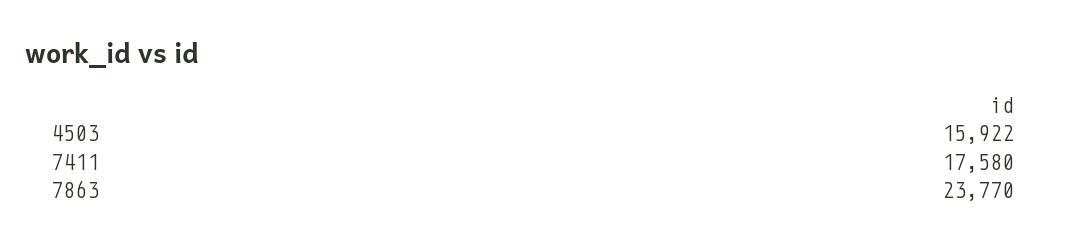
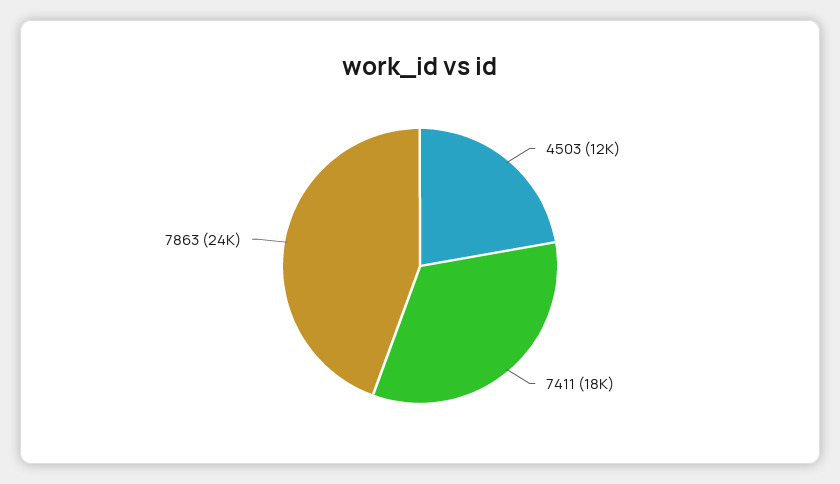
  {
-   "4503": 15922,
+   "4503": 12000,
    "7411": 17580,
    "7863": 23770
  }

